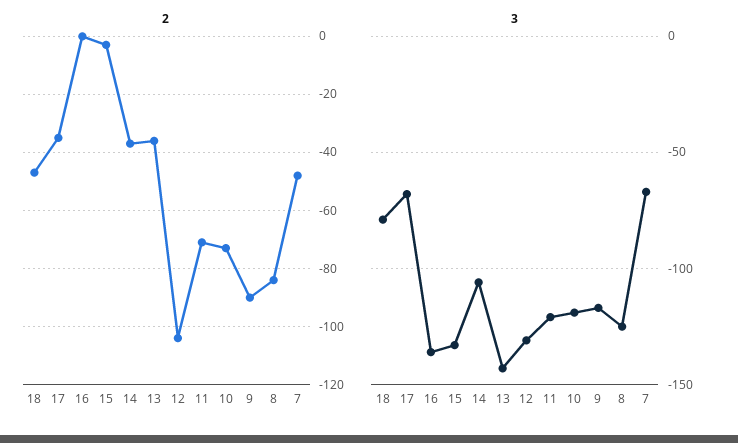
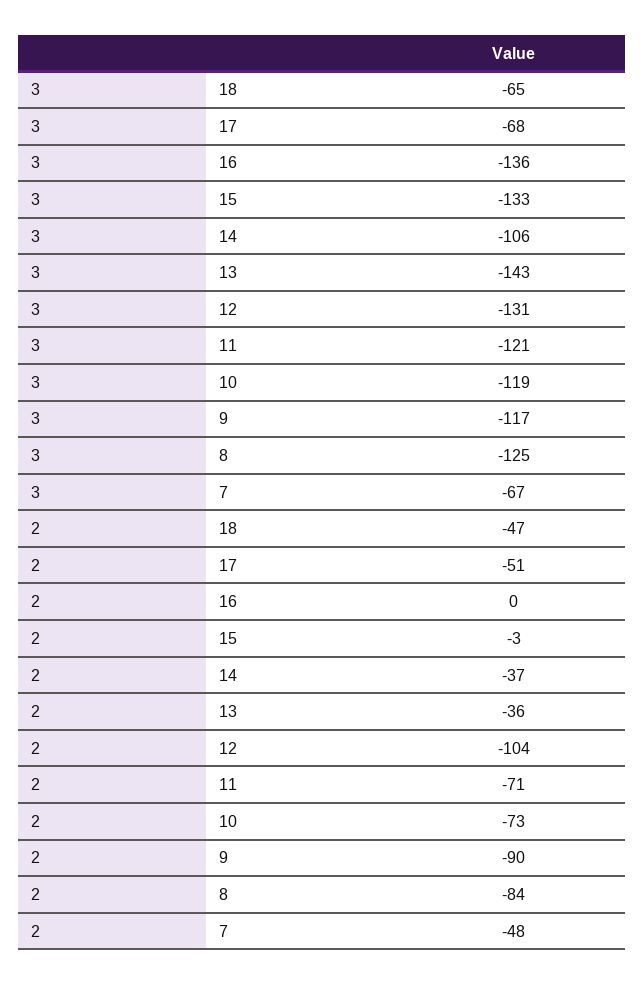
  {
    "2": {
      "18": -47,
-     "17": -35,
+     "17": -51,
      "16": 0,
      "15": -3,
      "14": -37,
      "13": -36,
      "12": -104,
      "11": -71,
      "10": -73,
      "9": -90,
      "8": -84,
      "7": -48
    },
    "3": {
-     "18": -80,
+     "18": -65,
      "17": -68,
      "16": -136,
      "15": -133,
      "14": -106,
      "13": -143,
      "12": -131,
      "11": -121,
      "10": -119,
      "9": -117,
      "8": -125,
      "7": -67
    }
  }

